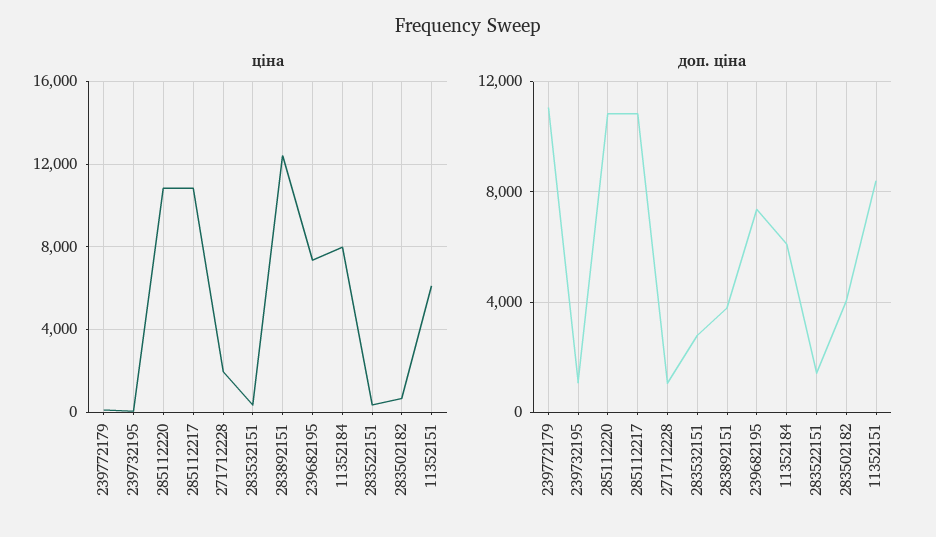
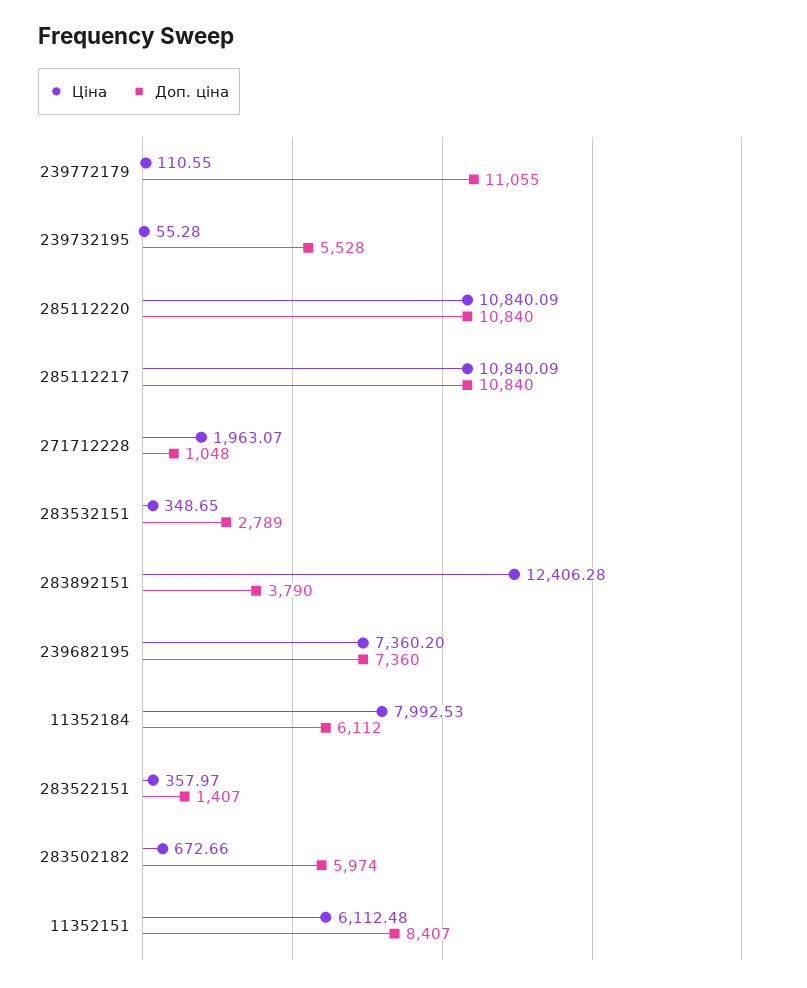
  {
    "ціна": {
      "239772179": 110.55,
      "239732195": 55.28,
      "285112220": 10840.09,
      "285112217": 10840.09,
      "271712228": 1963.07,
      "283532151": 348.65,
      "283892151": 12406.28,
      "239682195": 7360.2,
      "11352184": 7992.53,
      "283522151": 357.97,
      "283502182": 672.66,
      "11352151": 6112.48
    },
    "доп. ціна": {
      "239772179": 11055,
-     "239732195": 1000,
+     "239732195": 5528,
      "285112220": 10840,
      "285112217": 10840,
      "271712228": 1048,
      "283532151": 2789,
      "283892151": 3790,
      "239682195": 7360,
      "11352184": 6112,
      "283522151": 1407,
-     "283502182": 4000,
+     "283502182": 5974,
      "11352151": 8407
    }
  }

